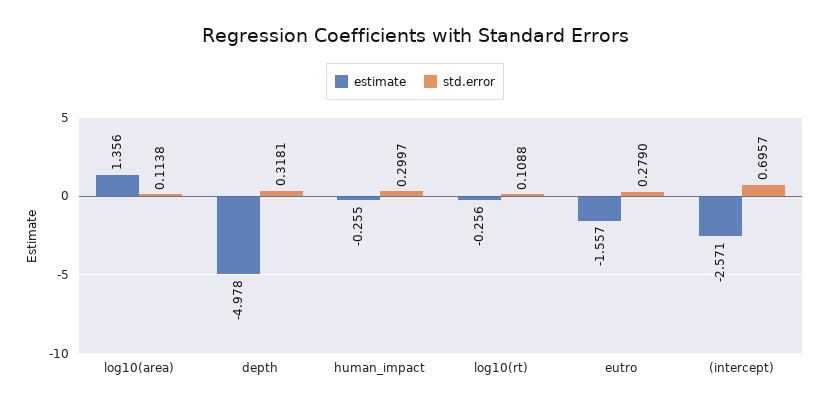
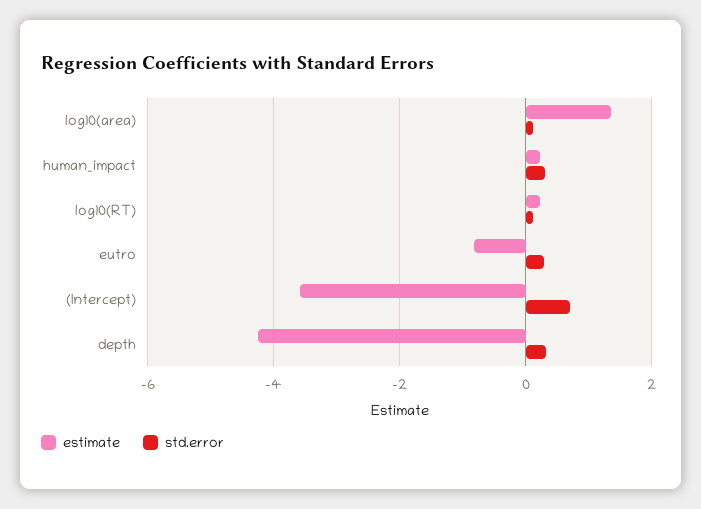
  {
    "estimate": {
      "log10(area)": 1.356,
-     "depth": -4.978,
+     "depth": -4.2,
-     "human_impact": -0.255,
+     "human_impact": 0.2,
-     "log10(rt)": -0.256,
+     "log10(rt)": 0.2,
-     "eutro": -1.557,
+     "eutro": -0.8,
-     "(intercept)": -2.571
+     "(intercept)": -3.6
    },
    "std.error": {
      "log10(area)": 0.1138,
      "depth": 0.3181,
      "human_impact": 0.2997,
      "log10(rt)": 0.1088,
      "eutro": 0.279,
      "(intercept)": 0.6957
    }
  }

